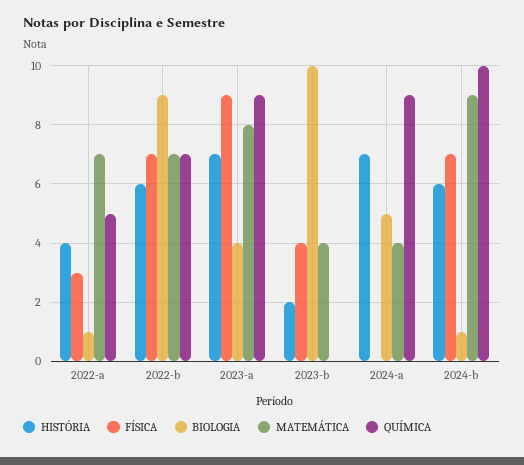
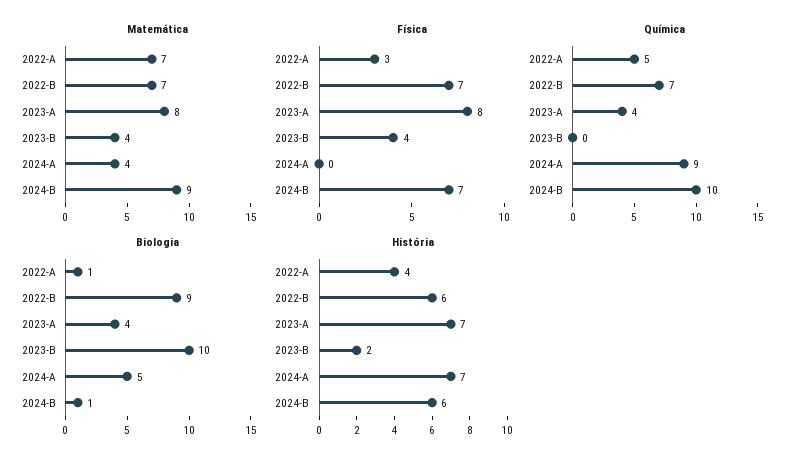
  {
    "HISTÓRIA": {
      "2022-a": 4,
      "2022-b": 6,
      "2023-a": 7,
      "2023-b": 2,
      "2024-a": 7,
      "2024-b": 6
    },
    "FÍSICA": {
      "2022-a": 3,
      "2022-b": 7,
-     "2023-a": 9,
+     "2023-a": 8,
      "2023-b": 4,
      "2024-a": 0,
      "2024-b": 7
    },
    "BIOLOGIA": {
      "2022-a": 1,
      "2022-b": 9,
      "2023-a": 4,
      "2023-b": 10,
      "2024-a": 5,
      "2024-b": 1
    },
    "MATEMÁTICA": {
      "2022-a": 7,
      "2022-b": 7,
      "2023-a": 8,
      "2023-b": 4,
      "2024-a": 4,
      "2024-b": 9
    },
    "QUÍMICA": {
      "2022-a": 5,
      "2022-b": 7,
-     "2023-a": 9,
+     "2023-a": 4,
      "2023-b": 0,
      "2024-a": 9,
      "2024-b": 10
    }
  }

